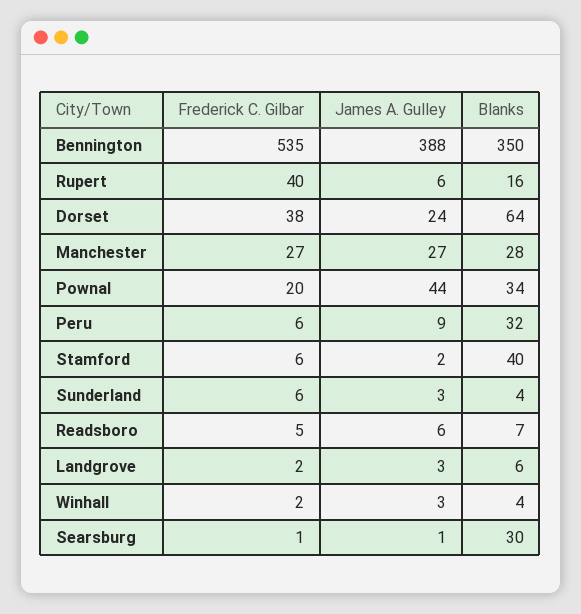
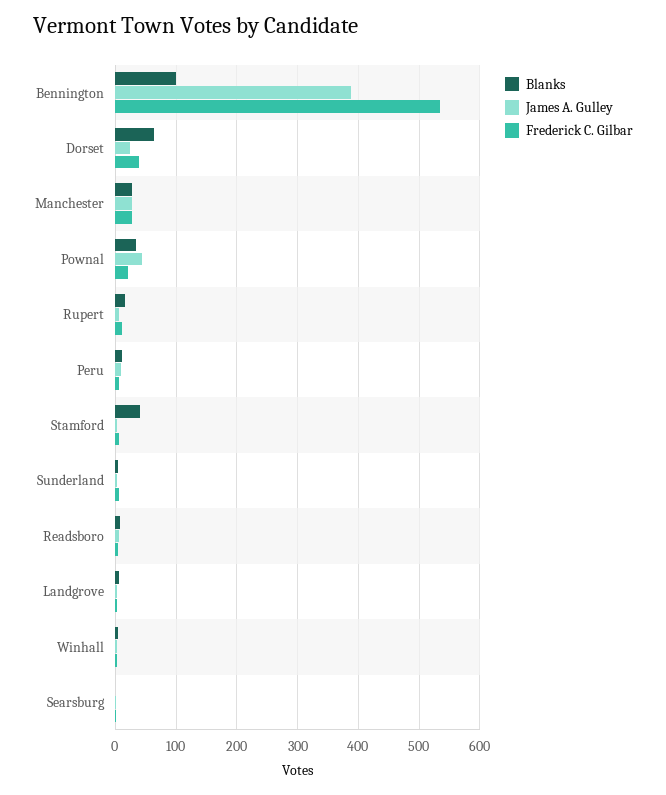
  {
    "Frederick C. Gilbar": {
      "Bennington": 535,
-     "Rupert": 40,
+     "Rupert": 10,
      "Dorset": 38,
      "Manchester": 27,
      "Pownal": 20,
      "Peru": 6,
      "Stamford": 6,
      "Sunderland": 6,
      "Readsboro": 5,
      "Landgrove": 2,
      "Winhall": 2,
      "Searsburg": 1
    },
    "James A. Gulley": {
      "Bennington": 388,
      "Rupert": 6,
      "Dorset": 24,
      "Manchester": 27,
      "Pownal": 44,
      "Peru": 9,
      "Stamford": 2,
      "Sunderland": 3,
      "Readsboro": 6,
      "Landgrove": 3,
      "Winhall": 3,
      "Searsburg": 1
    },
    "Blanks": {
-     "Bennington": 350,
+     "Bennington": 100,
      "Rupert": 16,
      "Dorset": 64,
      "Manchester": 28,
      "Pownal": 34,
-     "Peru": 32,
+     "Peru": 10,
      "Stamford": 40,
      "Sunderland": 4,
      "Readsboro": 7,
      "Landgrove": 6,
      "Winhall": 4,
-     "Searsburg": 30
+     "Searsburg": 0
    }
  }

